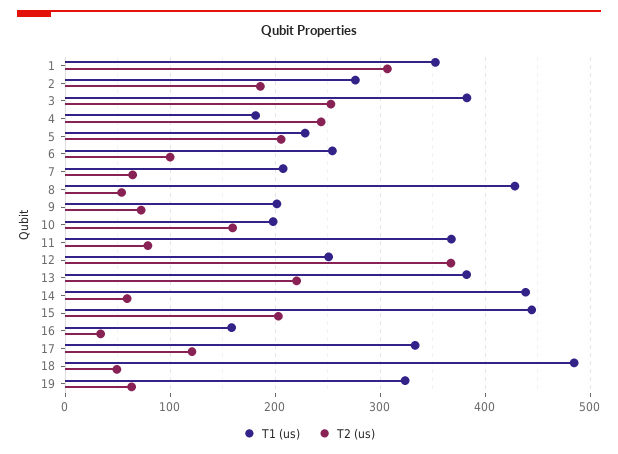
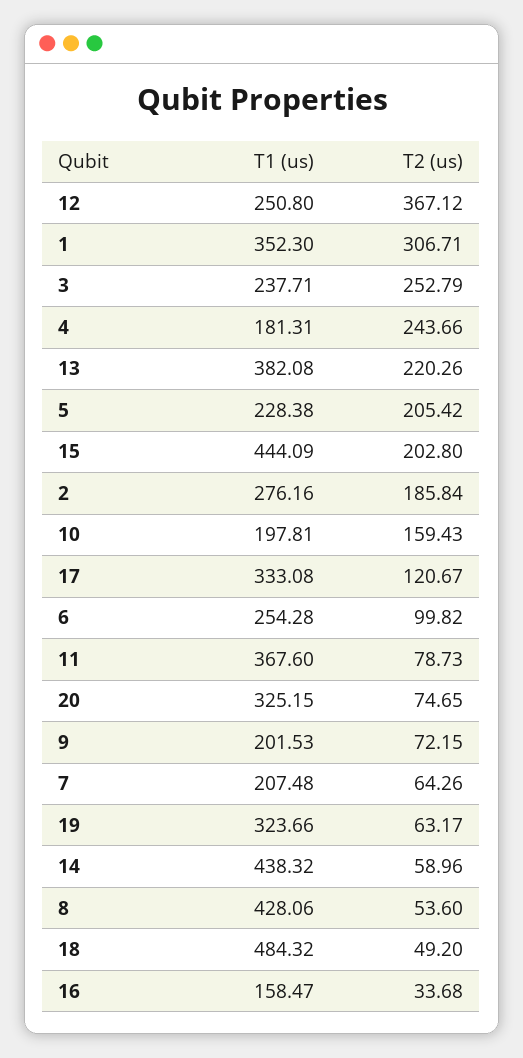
  {
    "T1 (us)": {
      "1": 352.3,
      "2": 276.16,
-     "3": 380,
+     "3": 237.71,
      "4": 181.31,
      "5": 228.38,
      "6": 254.28,
      "7": 207.48,
      "8": 428.06,
      "9": 201.53,
      "10": 197.81,
      "11": 367.6,
      "12": 250.8,
      "13": 382.08,
      "14": 438.32,
      "15": 444.09,
      "16": 158.47,
      "17": 333.08,
      "18": 484.32,
-     "19": 323.66
+     "19": 323.66,
+     "20": 325.15
    },
    "T2 (us)": {
      "1": 306.71,
      "2": 185.84,
      "3": 252.79,
      "4": 243.66,
      "5": 205.42,
      "6": 99.82,
      "7": 64.26,
      "8": 53.6,
      "9": 72.15,
      "10": 159.43,
      "11": 78.73,
      "12": 367.12,
      "13": 220.26,
      "14": 58.96,
      "15": 202.8,
      "16": 33.68,
      "17": 120.67,
      "18": 49.2,
-     "19": 63.17
+     "19": 63.17,
+     "20": 74.65
    }
  }

